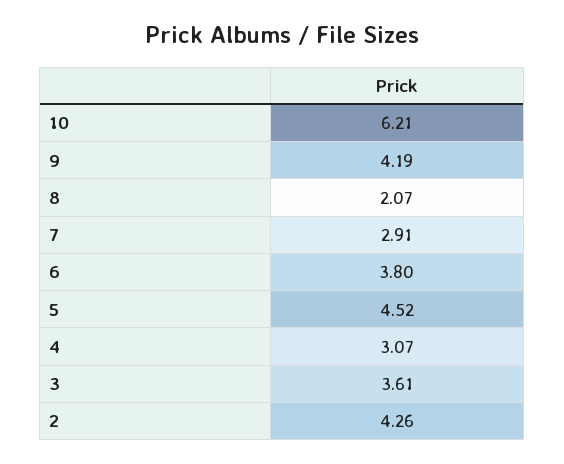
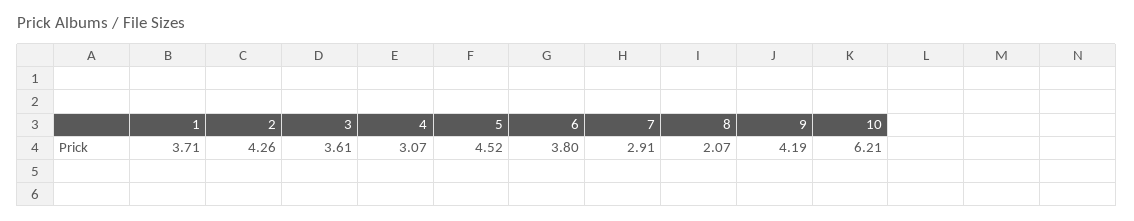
  {
    "10": 6.21,
    "9": 4.19,
    "8": 2.07,
    "7": 2.91,
    "6": 3.8,
    "5": 4.52,
    "4": 3.07,
    "3": 3.61,
-   "2": 4.26
+   "2": 4.26,
+   "1": 3.71
  }

